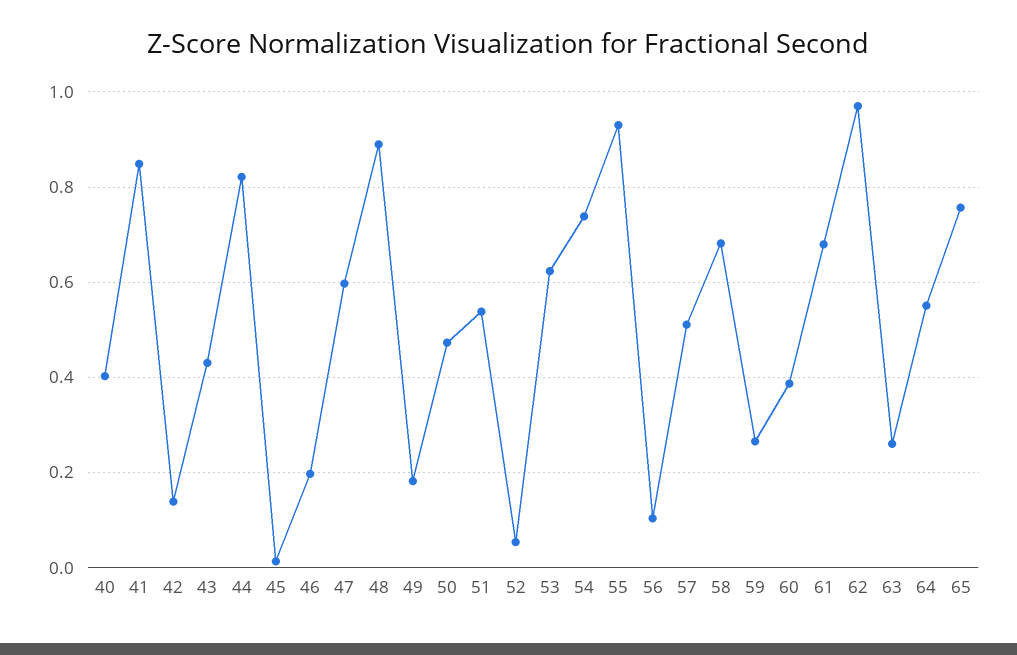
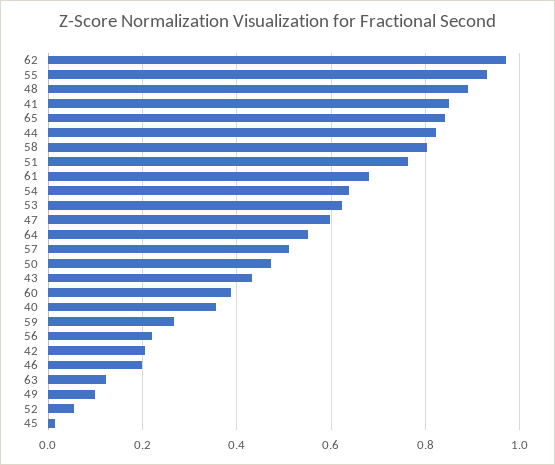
  {
-   "40": 0.4,
+   "40": 0.36,
    "41": 0.84,
-   "42": 0.14,
+   "42": 0.2,
    "43": 0.44,
    "44": 0.82,
    "45": 0.02,
    "46": 0.2,
    "47": 0.6,
    "48": 0.88,
-   "49": 0.18,
+   "49": 0.1,
    "50": 0.48,
-   "51": 0.54,
+   "51": 0.76,
    "52": 0.06,
    "53": 0.62,
-   "54": 0.74,
+   "54": 0.64,
    "55": 0.92,
-   "56": 0.1,
+   "56": 0.22,
    "57": 0.52,
-   "58": 0.68,
+   "58": 0.8,
    "59": 0.26,
    "60": 0.38,
    "61": 0.68,
    "62": 0.98,
-   "63": 0.26,
+   "63": 0.12,
    "64": 0.56,
-   "65": 0.76
+   "65": 0.84
  }

